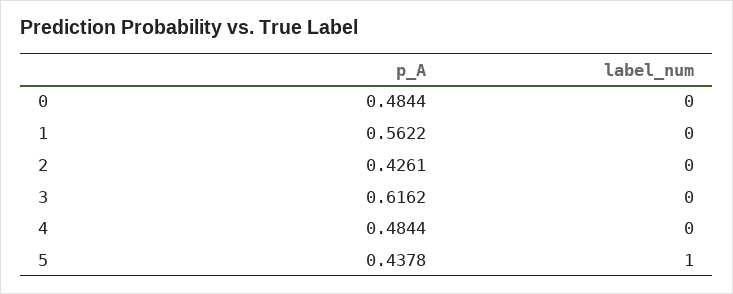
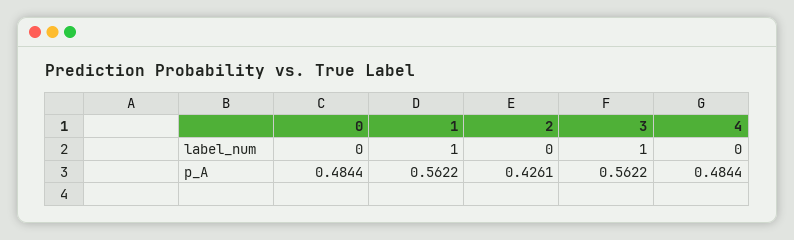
  {
    "p_A": {
      "0": 0.4844,
      "1": 0.5622,
      "2": 0.4261,
-     "3": 0.6162,
+     "3": 0.5622,
-     "4": 0.4844,
+     "4": 0.4844
-     "5": 0.4378
    },
    "label_num": {
      "0": 0,
-     "1": 0,
+     "1": 1,
      "2": 0,
-     "3": 0,
+     "3": 1,
-     "4": 0,
+     "4": 0
-     "5": 1
    }
  }

